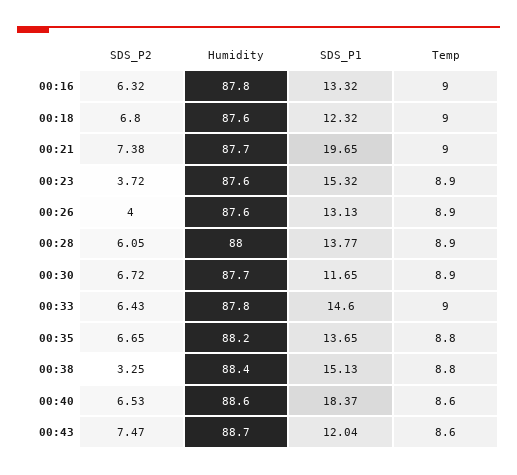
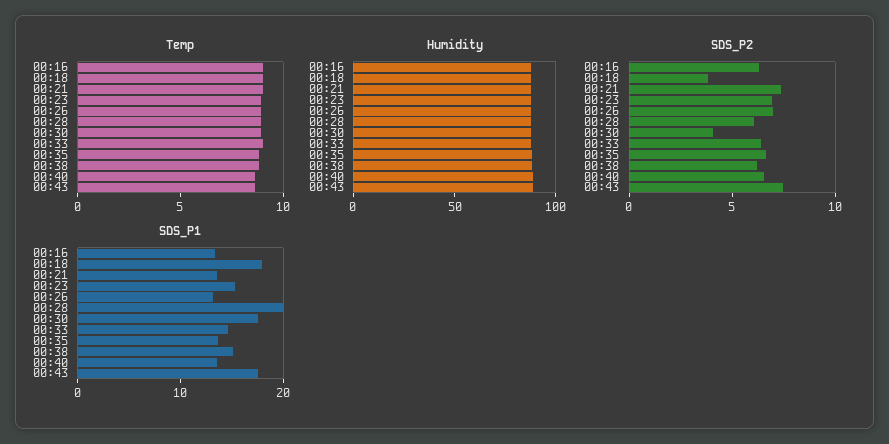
  {
    "SDS_P2": {
      "00:16": 6.32,
-     "00:18": 6.8,
+     "00:18": 4,
      "00:21": 7.38,
-     "00:23": 3.72,
+     "00:23": 7,
-     "00:26": 4,
+     "00:26": 7,
      "00:28": 6.05,
-     "00:30": 6.72,
+     "00:30": 4,
      "00:33": 6.43,
      "00:35": 6.65,
-     "00:38": 3.25,
+     "00:38": 6,
      "00:40": 6.53,
      "00:43": 7.47
    },
    "Humidity": {
      "00:16": 87.8,
      "00:18": 87.6,
      "00:21": 87.7,
      "00:23": 87.6,
      "00:26": 87.6,
      "00:28": 88,
      "00:30": 87.7,
      "00:33": 87.8,
      "00:35": 88.2,
      "00:38": 88.4,
      "00:40": 88.6,
      "00:43": 88.7
    },
    "SDS_P1": {
      "00:16": 13.32,
-     "00:18": 12.32,
+     "00:18": 18,
-     "00:21": 19.65,
+     "00:21": 14,
      "00:23": 15.32,
      "00:26": 13.13,
-     "00:28": 13.77,
+     "00:28": 20,
-     "00:30": 11.65,
+     "00:30": 18,
      "00:33": 14.6,
      "00:35": 13.65,
      "00:38": 15.13,
-     "00:40": 18.37,
+     "00:40": 14,
-     "00:43": 12.04
+     "00:43": 18
    },
    "Temp": {
      "00:16": 9,
      "00:18": 9,
      "00:21": 9,
      "00:23": 8.9,
      "00:26": 8.9,
      "00:28": 8.9,
      "00:30": 8.9,
      "00:33": 9,
      "00:35": 8.8,
      "00:38": 8.8,
      "00:40": 8.6,
      "00:43": 8.6
    }
  }

